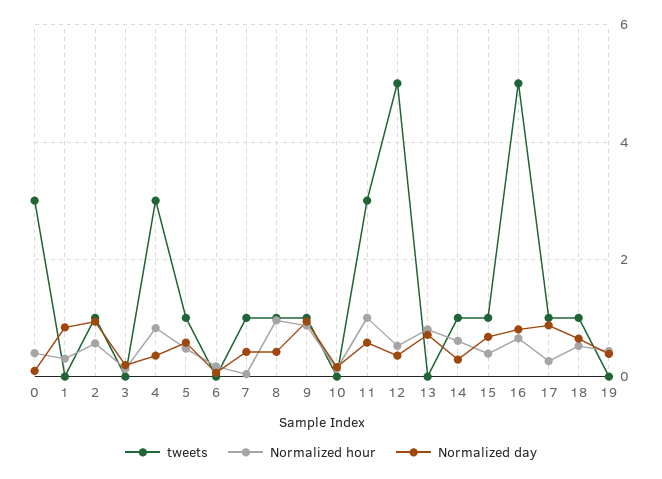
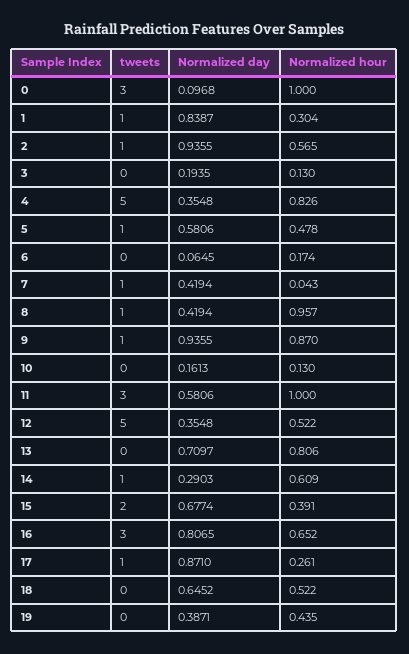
  {
    "tweets": {
      "0": 3,
-     "1": 0,
+     "1": 1,
      "2": 1,
      "3": 0,
-     "4": 3,
+     "4": 5,
      "5": 1,
      "6": 0,
      "7": 1,
      "8": 1,
      "9": 1,
      "10": 0,
      "11": 3,
      "12": 5,
      "13": 0,
      "14": 1,
-     "15": 1,
+     "15": 2,
-     "16": 5,
+     "16": 3,
      "17": 1,
-     "18": 1,
+     "18": 0,
      "19": 0
    },
    "Normalized hour": {
-     "0": 0.4,
+     "0": 1,
      "1": 0.304,
      "2": 0.565,
      "3": 0.13,
      "4": 0.826,
      "5": 0.478,
      "6": 0.174,
      "7": 0.043,
      "8": 0.957,
      "9": 0.87,
      "10": 0.13,
      "11": 1,
      "12": 0.522,
      "13": 0.806,
      "14": 0.609,
      "15": 0.391,
      "16": 0.652,
      "17": 0.261,
      "18": 0.522,
      "19": 0.435
    },
    "Normalized day": {
      "0": 0.0968,
      "1": 0.8387,
      "2": 0.9355,
      "3": 0.1935,
      "4": 0.3548,
      "5": 0.5806,
      "6": 0.0645,
      "7": 0.4194,
      "8": 0.4194,
      "9": 0.9355,
      "10": 0.1613,
      "11": 0.5806,
      "12": 0.3548,
      "13": 0.7097,
      "14": 0.2903,
      "15": 0.6774,
      "16": 0.8065,
      "17": 0.871,
      "18": 0.6452,
      "19": 0.3871
    }
  }

